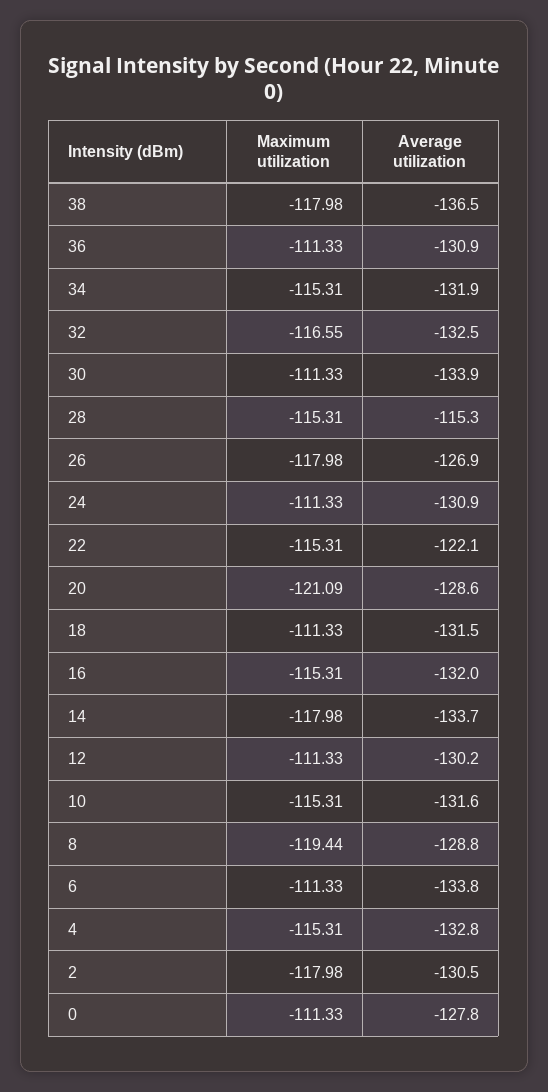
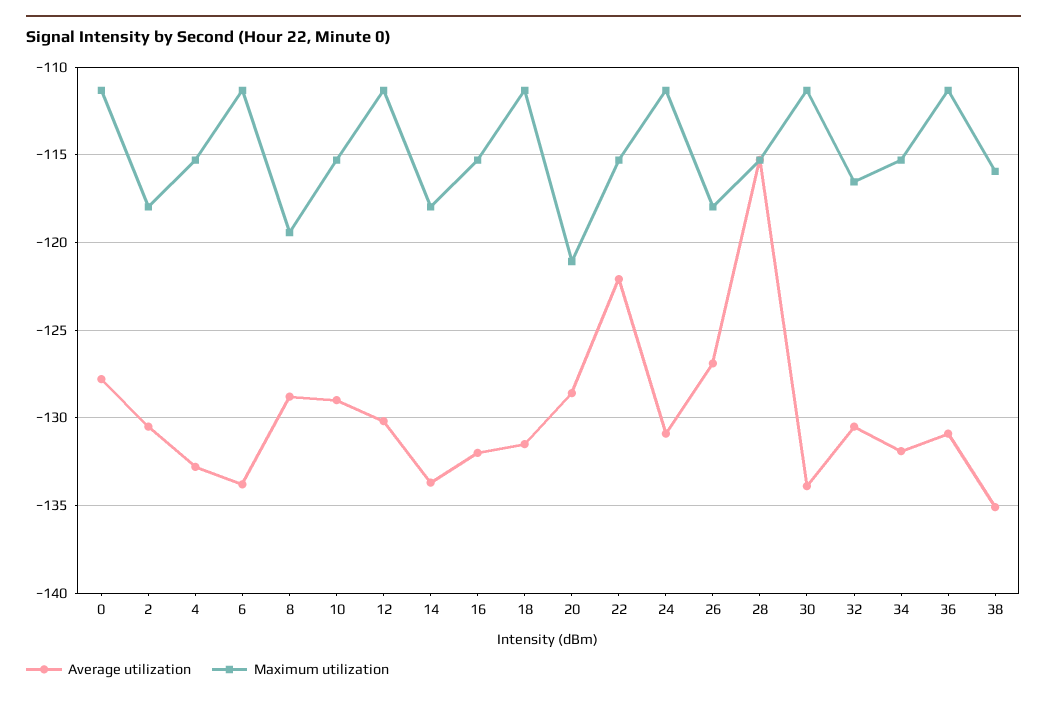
  {
    "Maximum utilization": {
-     "38": -117.98,
+     "38": -116,
      "36": -111.33,
      "34": -115.31,
      "32": -116.55,
      "30": -111.33,
      "28": -115.31,
      "26": -117.98,
      "24": -111.33,
      "22": -115.31,
      "20": -121.09,
      "18": -111.33,
      "16": -115.31,
      "14": -117.98,
      "12": -111.33,
      "10": -115.31,
      "8": -119.44,
      "6": -111.33,
      "4": -115.31,
      "2": -117.98,
      "0": -111.33
    },
    "Average utilization": {
-     "38": -136.5,
+     "38": -135,
      "36": -130.9,
      "34": -131.9,
-     "32": -132.5,
+     "32": -130.5,
      "30": -133.9,
      "28": -115.3,
      "26": -126.9,
      "24": -130.9,
      "22": -122.1,
      "20": -128.6,
      "18": -131.5,
      "16": -132,
      "14": -133.7,
      "12": -130.2,
-     "10": -131.6,
+     "10": -129,
      "8": -128.8,
      "6": -133.8,
      "4": -132.8,
      "2": -130.5,
      "0": -127.8
    }
  }

